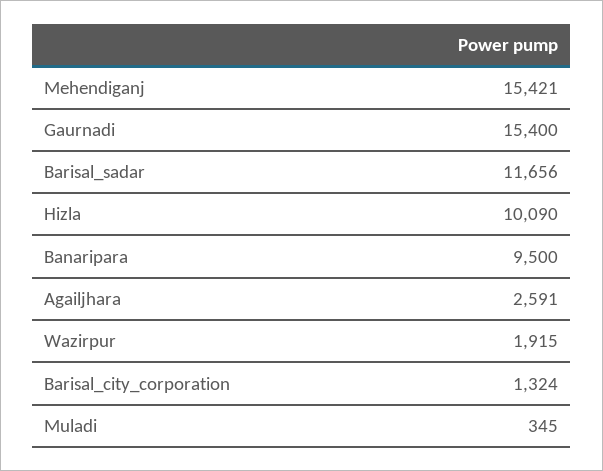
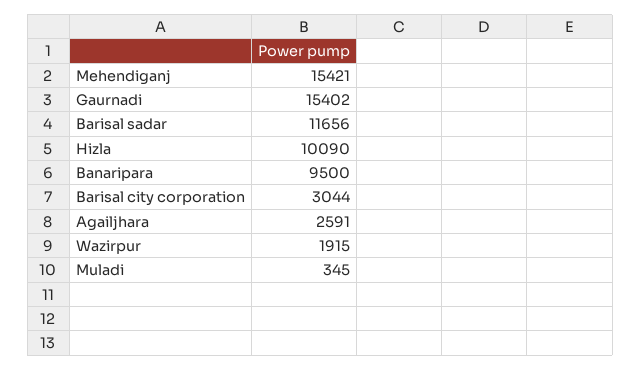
  {
    "Mehendiganj": 15421,
-   "Gaurnadi": 15400,
+   "Gaurnadi": 15402,
    "Barisal_sadar": 11656,
    "Hizla": 10090,
    "Banaripara": 9500,
    "Agailjhara": 2591,
    "Wazirpur": 1915,
-   "Barisal_city_corporation": 1324,
+   "Barisal_city_corporation": 3044,
    "Muladi": 345
  }

